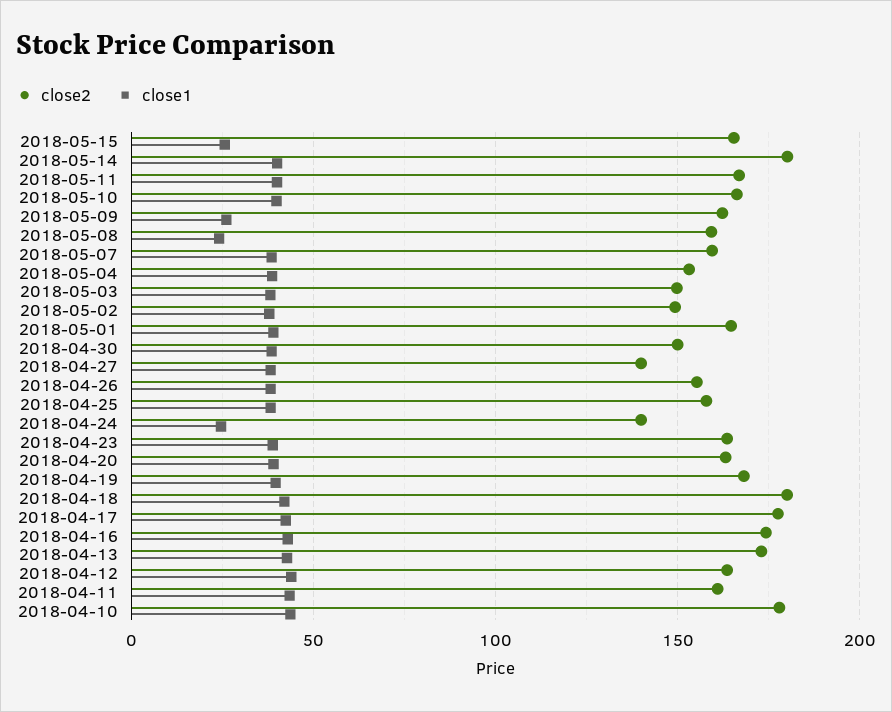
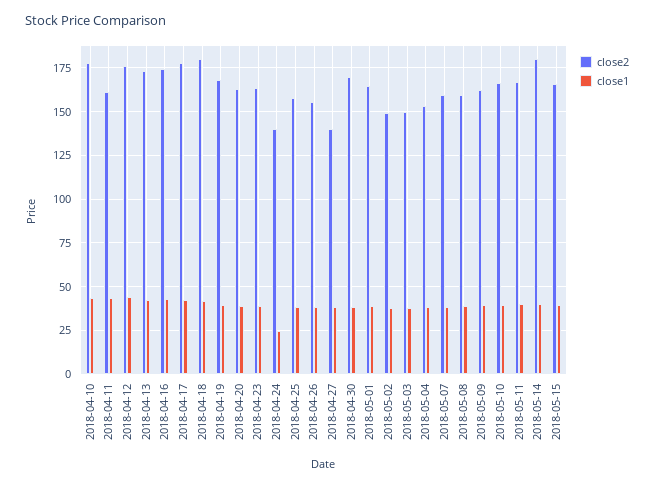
  {
    "close2": {
      "2018-05-15": 165,
      "2018-05-14": 180,
      "2018-05-11": 165,
      "2018-05-10": 165,
      "2018-05-09": 160,
      "2018-05-08": 160,
      "2018-05-07": 160,
      "2018-05-04": 155,
      "2018-05-03": 150,
      "2018-05-02": 150,
      "2018-05-01": 165,
-     "2018-04-30": 150,
+     "2018-04-30": 170,
      "2018-04-27": 140,
      "2018-04-26": 155,
      "2018-04-25": 160,
      "2018-04-24": 140,
      "2018-04-23": 165,
      "2018-04-20": 165,
      "2018-04-19": 170,
      "2018-04-18": 180,
      "2018-04-17": 180,
      "2018-04-16": 175,
      "2018-04-13": 175,
-     "2018-04-12": 165,
+     "2018-04-12": 175,
      "2018-04-11": 160,
      "2018-04-10": 180
    },
    "close1": {
-     "2018-05-15": 25,
+     "2018-05-15": 40,
      "2018-05-14": 40,
      "2018-05-11": 40,
      "2018-05-10": 40,
-     "2018-05-09": 25,
+     "2018-05-09": 40,
-     "2018-05-08": 25,
+     "2018-05-08": 40,
      "2018-05-07": 40,
      "2018-05-04": 40,
      "2018-05-03": 40,
      "2018-05-02": 40,
      "2018-05-01": 40,
      "2018-04-30": 40,
      "2018-04-27": 40,
      "2018-04-26": 40,
      "2018-04-25": 40,
      "2018-04-24": 25,
      "2018-04-23": 40,
      "2018-04-20": 40,
      "2018-04-19": 40,
      "2018-04-18": 40,
      "2018-04-17": 40,
      "2018-04-16": 45,
      "2018-04-13": 45,
      "2018-04-12": 45,
      "2018-04-11": 45,
      "2018-04-10": 45
    }
  }

